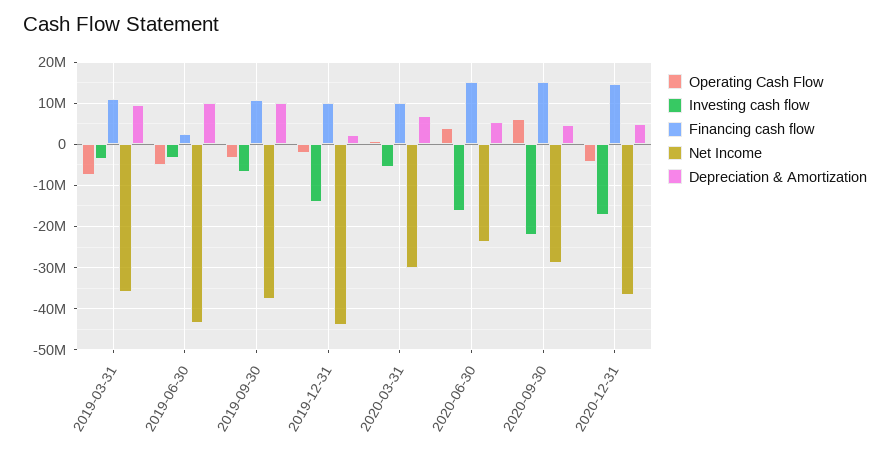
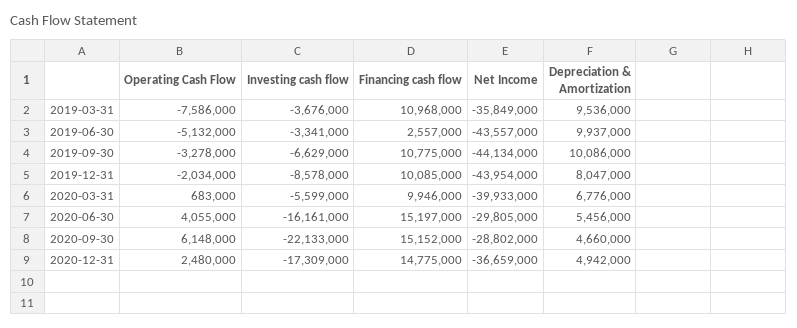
  {
    "Operating Cash Flow": {
      "2019-03-31": -7586000,
      "2019-06-30": -5132000,
      "2019-09-30": -3278000,
      "2019-12-31": -2034000,
      "2020-03-31": 683000,
      "2020-06-30": 4055000,
      "2020-09-30": 6148000,
-     "2020-12-31": -4000000
+     "2020-12-31": 2480000
    },
    "Investing cash flow": {
      "2019-03-31": -3676000,
      "2019-06-30": -3341000,
      "2019-09-30": -6629000,
-     "2019-12-31": -14000000,
+     "2019-12-31": -8578000,
      "2020-03-31": -5599000,
      "2020-06-30": -16161000,
      "2020-09-30": -22133000,
      "2020-12-31": -17309000
    },
    "Financing cash flow": {
      "2019-03-31": 10968000,
      "2019-06-30": 2557000,
      "2019-09-30": 10775000,
      "2019-12-31": 10085000,
      "2020-03-31": 9946000,
      "2020-06-30": 15197000,
      "2020-09-30": 15152000,
      "2020-12-31": 14775000
    },
    "Net Income": {
      "2019-03-31": -35849000,
      "2019-06-30": -43557000,
-     "2019-09-30": -38000000,
+     "2019-09-30": -44134000,
      "2019-12-31": -43954000,
-     "2020-03-31": -30000000,
+     "2020-03-31": -39933000,
-     "2020-06-30": -24000000,
+     "2020-06-30": -29805000,
      "2020-09-30": -28802000,
      "2020-12-31": -36659000
    },
    "Depreciation & Amortization": {
      "2019-03-31": 9536000,
      "2019-06-30": 9937000,
      "2019-09-30": 10086000,
-     "2019-12-31": 2000000,
+     "2019-12-31": 8047000,
      "2020-03-31": 6776000,
      "2020-06-30": 5456000,
      "2020-09-30": 4660000,
      "2020-12-31": 4942000
    }
  }

